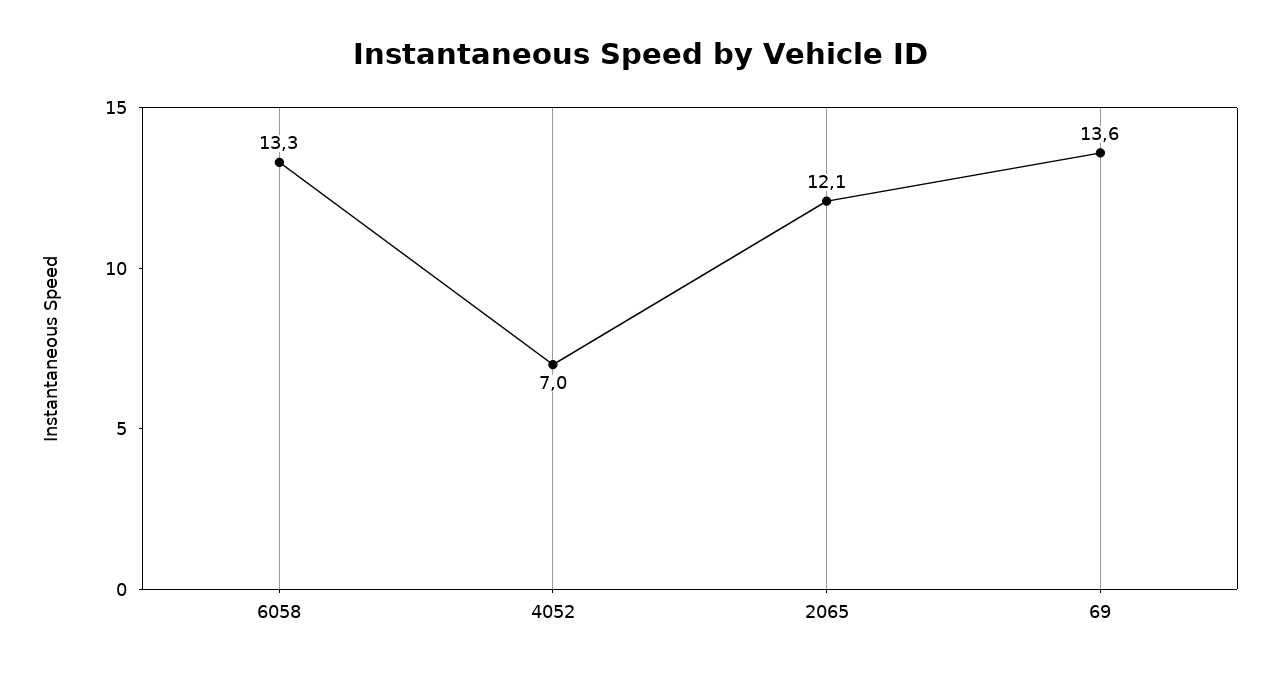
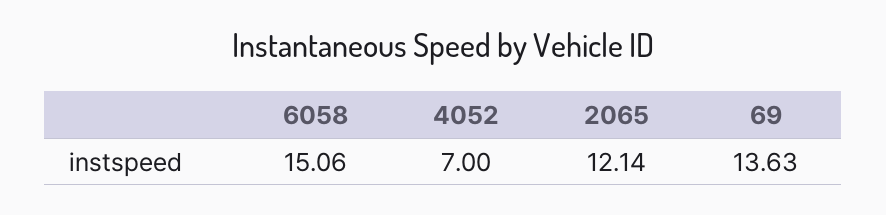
  {
-   "6058": 13.3,
+   "6058": 15.06,
    "4052": 7,
    "2065": 12.14,
    "69": 13.63
  }

